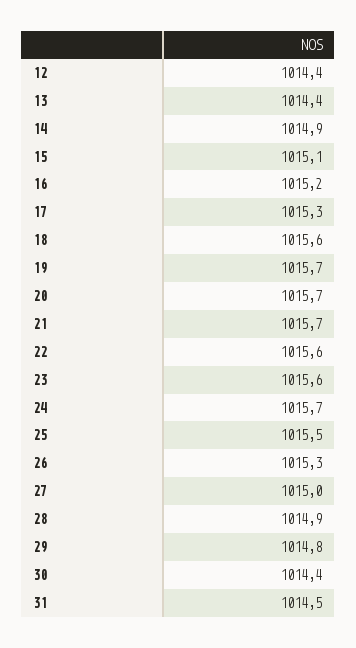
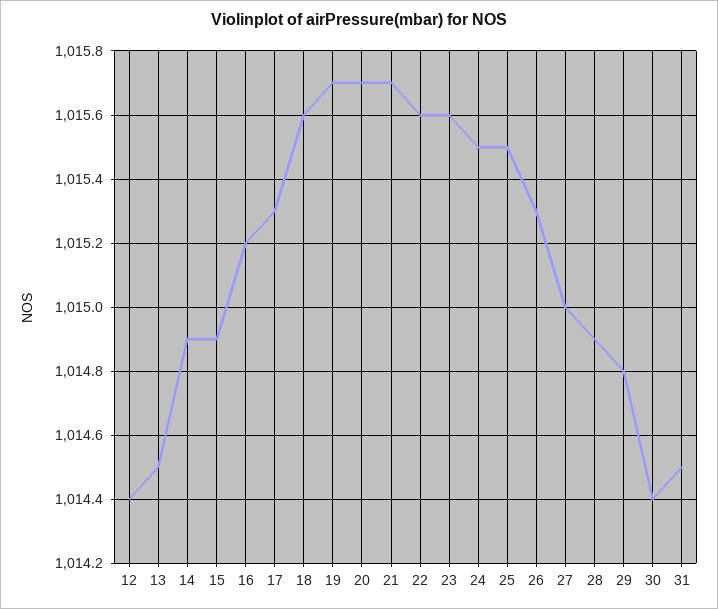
  {
    "12": 1014.4,
-   "13": 1014.4,
+   "13": 1014.5,
    "14": 1014.9,
-   "15": 1015.1,
+   "15": 1014.9,
    "16": 1015.2,
    "17": 1015.3,
    "18": 1015.6,
    "19": 1015.7,
    "20": 1015.7,
    "21": 1015.7,
    "22": 1015.6,
    "23": 1015.6,
-   "24": 1015.7,
+   "24": 1015.5,
    "25": 1015.5,
    "26": 1015.3,
    "27": 1015,
    "28": 1014.9,
    "29": 1014.8,
    "30": 1014.4,
    "31": 1014.5
  }

